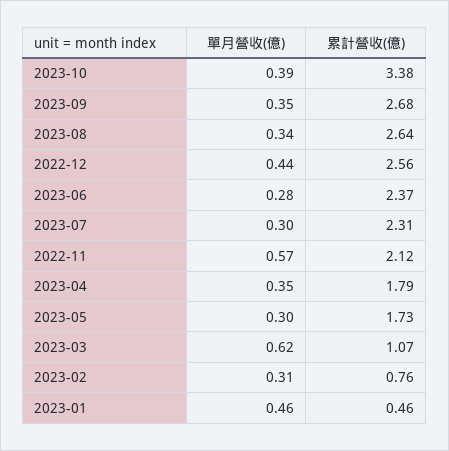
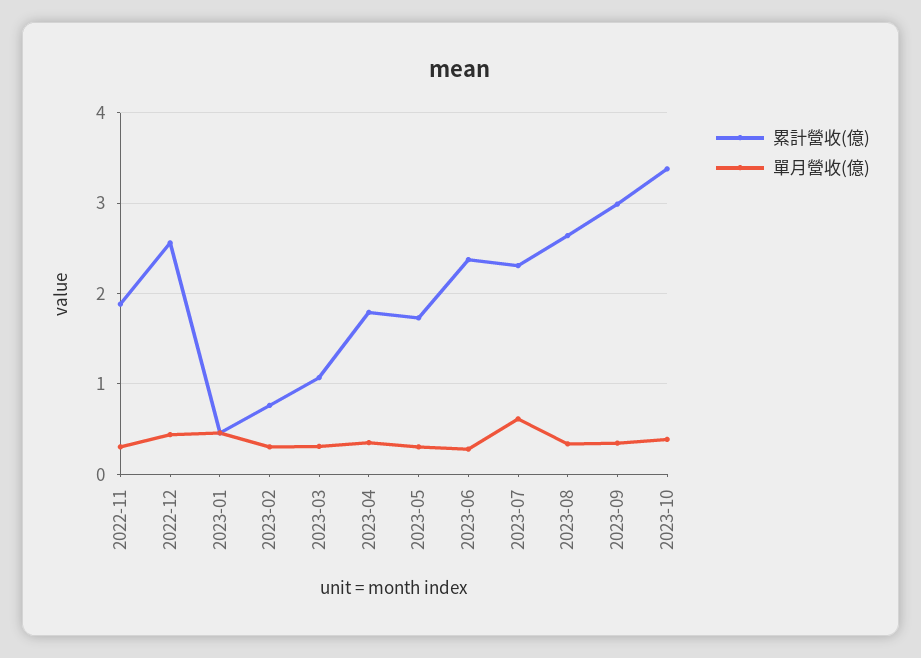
  {
    "單月營收(億)": {
      "2023-10": 0.39,
      "2023-09": 0.35,
      "2023-08": 0.34,
      "2022-12": 0.44,
      "2023-06": 0.28,
-     "2023-07": 0.3,
+     "2023-07": 0.6,
-     "2022-11": 0.57,
+     "2022-11": 0.3,
      "2023-04": 0.35,
      "2023-05": 0.3,
-     "2023-03": 0.62,
+     "2023-03": 0.3,
      "2023-02": 0.31,
      "2023-01": 0.46
    },
    "累計營收(億)": {
      "2023-10": 3.38,
-     "2023-09": 2.68,
+     "2023-09": 3,
      "2023-08": 2.64,
      "2022-12": 2.56,
      "2023-06": 2.37,
      "2023-07": 2.31,
-     "2022-11": 2.12,
+     "2022-11": 1.9,
      "2023-04": 1.79,
      "2023-05": 1.73,
      "2023-03": 1.07,
      "2023-02": 0.76,
      "2023-01": 0.46
    }
  }

